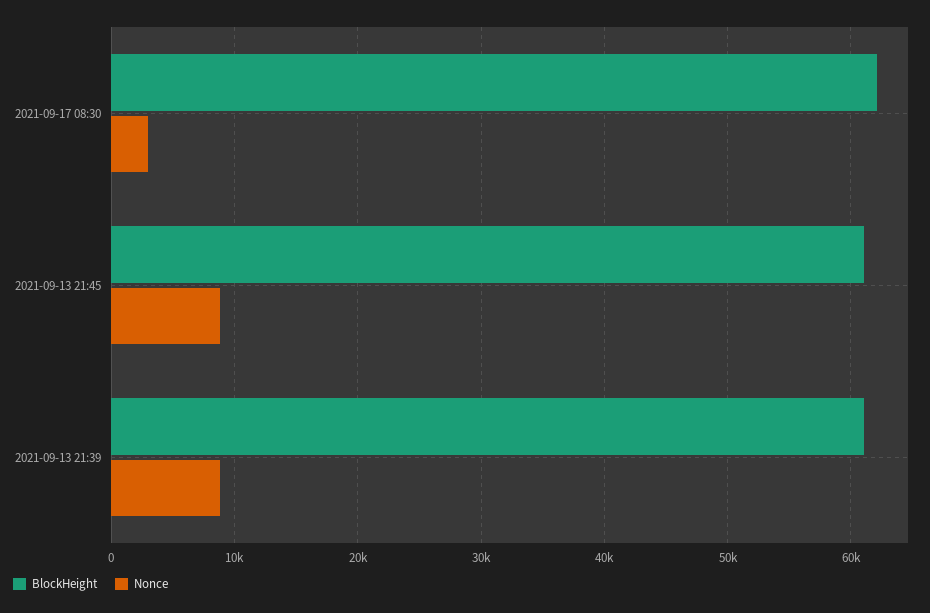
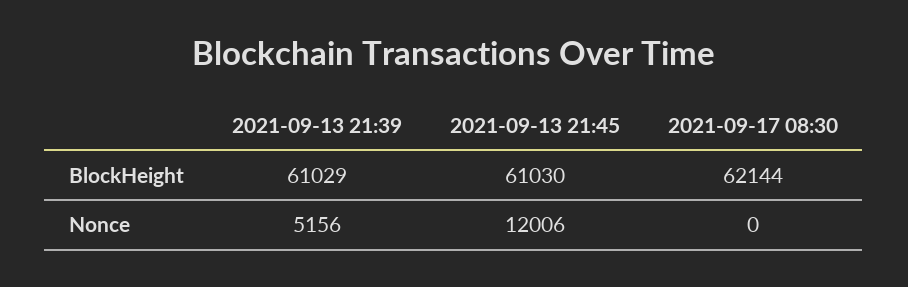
  {
    "BlockHeight": {
      "2021-09-17 08:30": 62144,
      "2021-09-13 21:45": 61030,
      "2021-09-13 21:39": 61029
    },
    "Nonce": {
-     "2021-09-17 08:30": 3000,
+     "2021-09-17 08:30": 0,
-     "2021-09-13 21:45": 9000,
+     "2021-09-13 21:45": 12006,
-     "2021-09-13 21:39": 9000
+     "2021-09-13 21:39": 5156
    }
  }

